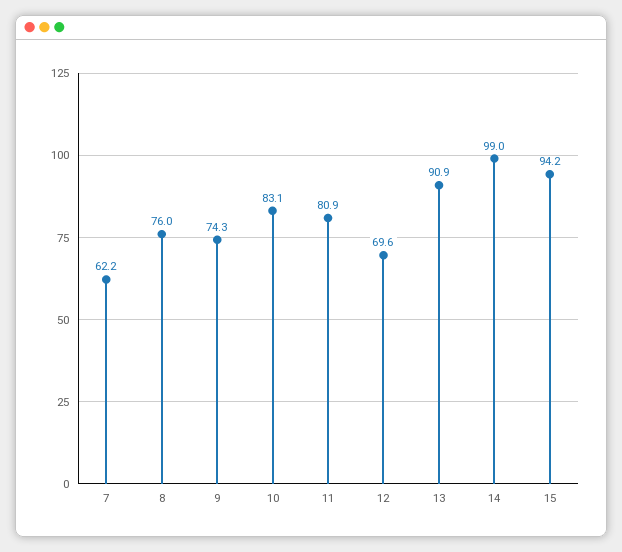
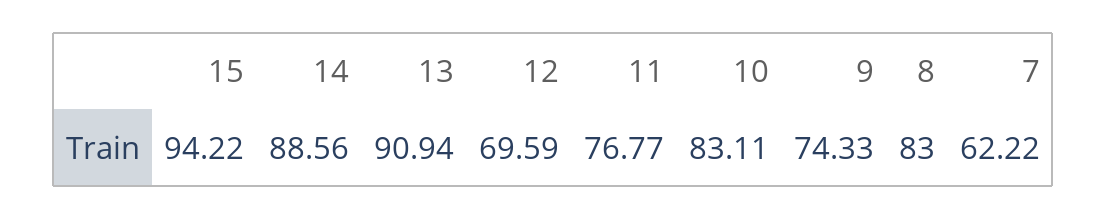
  {
    "7": 62.22,
-   "8": 76,
+   "8": 83,
    "9": 74.33,
    "10": 83.11,
-   "11": 80.9,
+   "11": 76.77,
    "12": 69.59,
    "13": 90.94,
-   "14": 99,
+   "14": 88.56,
    "15": 94.22
  }

